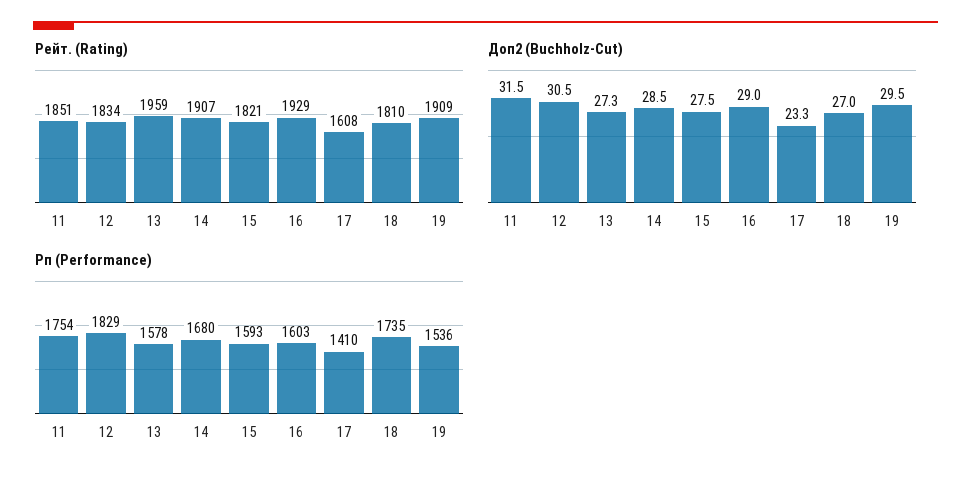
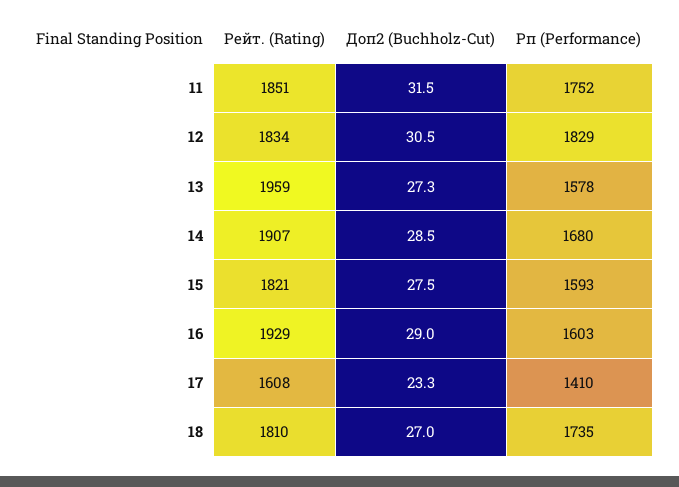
  {
    "Рейт. (Rating)": {
      "11": 1851,
      "12": 1834,
      "13": 1959,
      "14": 1907,
      "15": 1821,
      "16": 1929,
      "17": 1608,
-     "18": 1810,
+     "18": 1810
-     "19": 1909
    },
    "Доп2 (Buchholz-Cut)": {
      "11": 31.5,
      "12": 30.5,
      "13": 27.3,
      "14": 28.5,
      "15": 27.5,
      "16": 29,
      "17": 23.3,
-     "18": 27,
+     "18": 27
-     "19": 29.5
    },
    "Рп (Performance)": {
-     "11": 1754,
+     "11": 1752,
      "12": 1829,
      "13": 1578,
      "14": 1680,
      "15": 1593,
      "16": 1603,
      "17": 1410,
-     "18": 1735,
+     "18": 1735
-     "19": 1536
    }
  }

